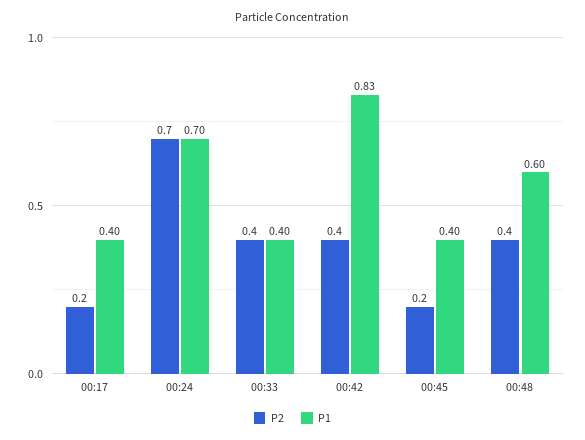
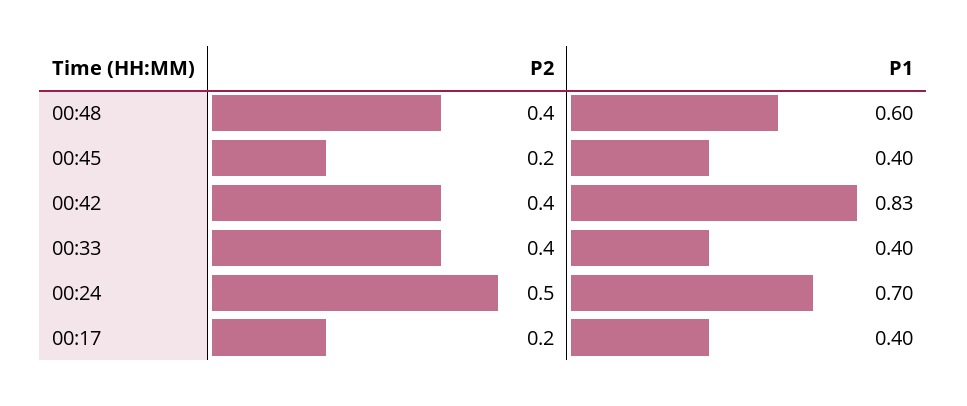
  {
    "P2": {
      "00:17": 0.2,
-     "00:24": 0.7,
+     "00:24": 0.5,
      "00:33": 0.4,
      "00:42": 0.4,
      "00:45": 0.2,
      "00:48": 0.4
    },
    "P1": {
      "00:17": 0.4,
      "00:24": 0.7,
      "00:33": 0.4,
      "00:42": 0.83,
      "00:45": 0.4,
      "00:48": 0.6
    }
  }

